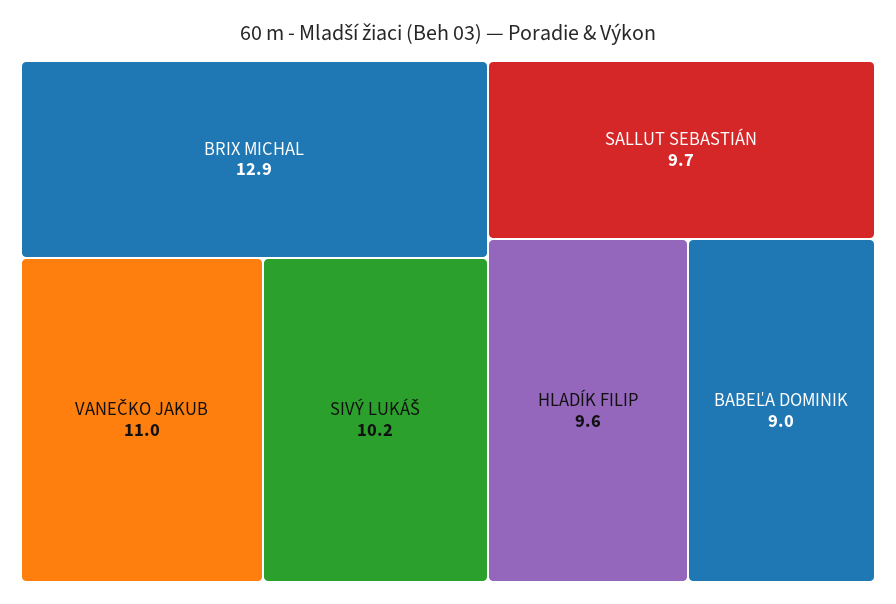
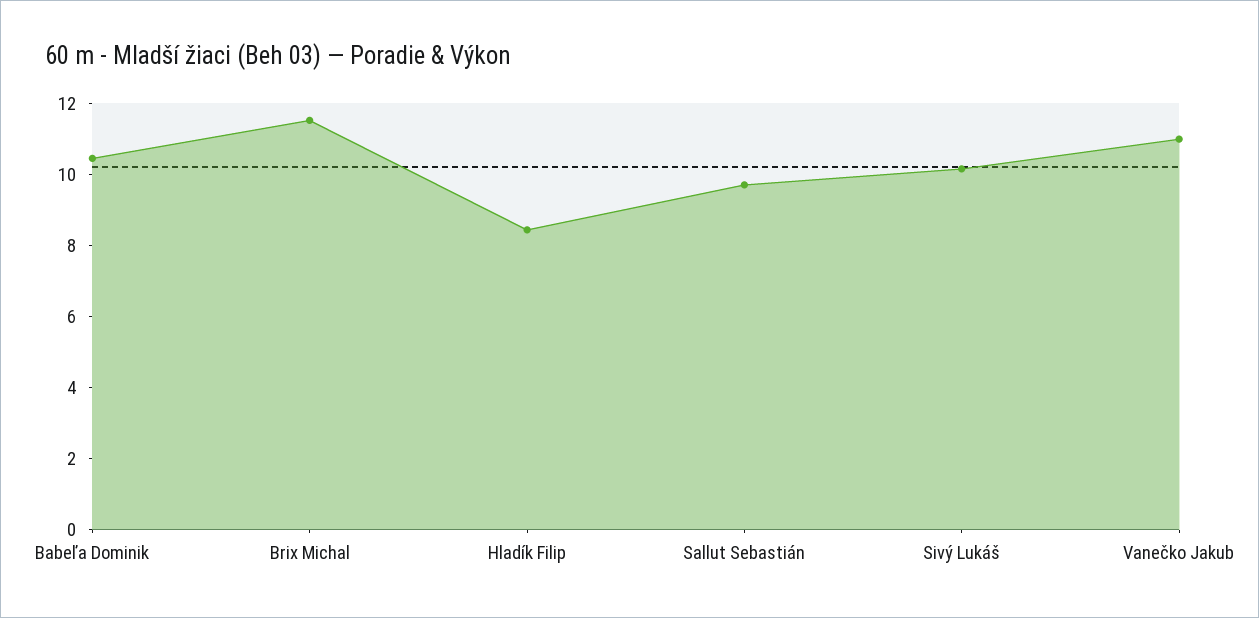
  {
-   "BRIX MICHAL": 12.9,
+   "BRIX MICHAL": 11.5,
    "VANEČKO JAKUB": 11,
    "SIVÝ LUKÁŠ": 10.2,
    "SALLUT SEBASTIÁN": 9.7,
-   "HLADÍK FILIP": 9.6,
+   "HLADÍK FILIP": 8.5,
-   "BABEĽA DOMINIK": 9
+   "BABEĽA DOMINIK": 10.5
  }

